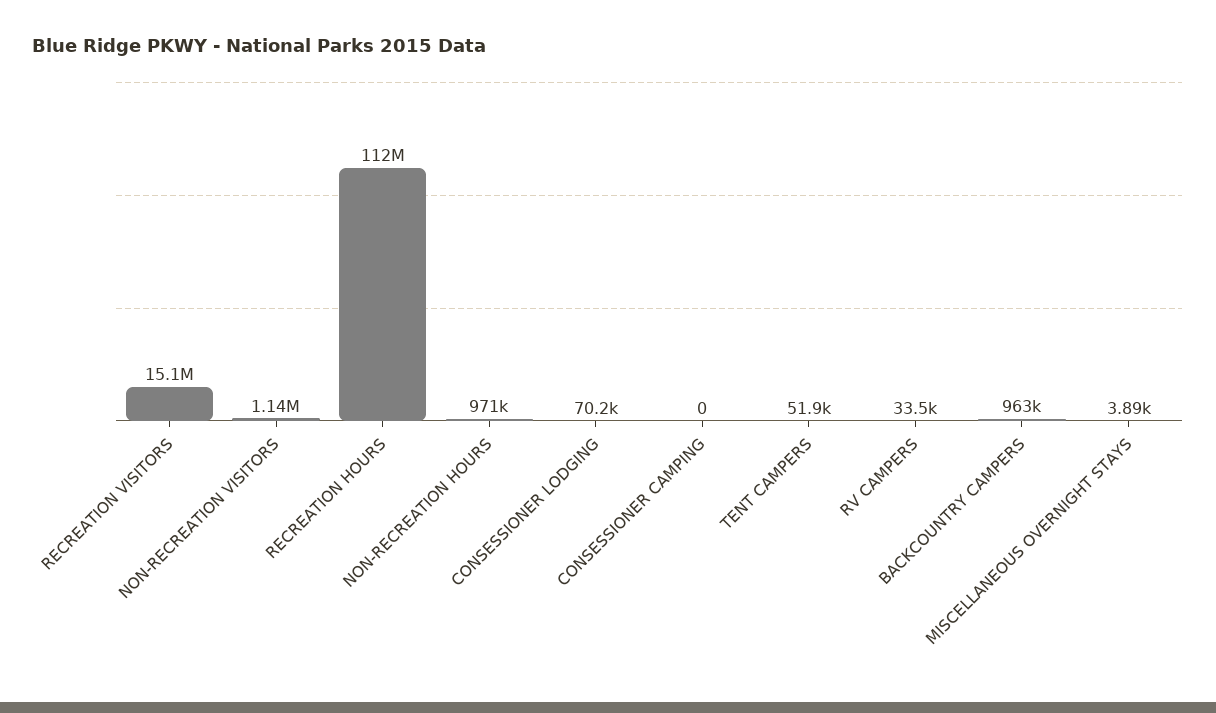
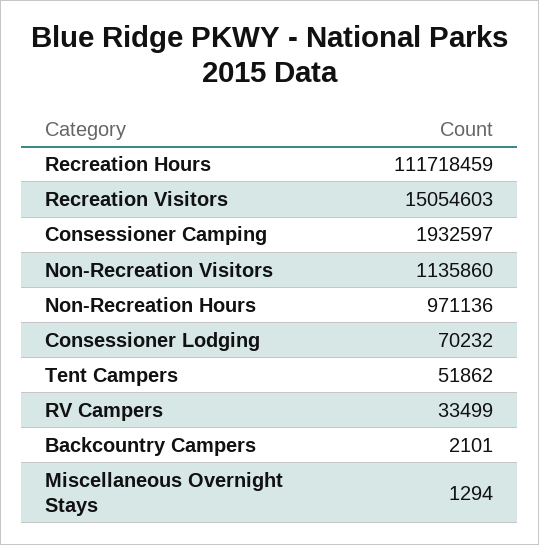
  {
    "RECREATION VISITORS": 15054603,
    "NON-RECREATION VISITORS": 1135860,
    "RECREATION HOURS": 111718459,
    "NON-RECREATION HOURS": 971136,
    "CONSESSIONER LODGING": 70232,
-   "CONSESSIONER CAMPING": 0,
+   "CONSESSIONER CAMPING": 1932597,
    "TENT CAMPERS": 51862,
    "RV CAMPERS": 33499,
-   "BACKCOUNTRY CAMPERS": 963000,
+   "BACKCOUNTRY CAMPERS": 2101,
-   "MISCELLANEOUS OVERNIGHT STAYS": 3890
+   "MISCELLANEOUS OVERNIGHT STAYS": 1294
  }

